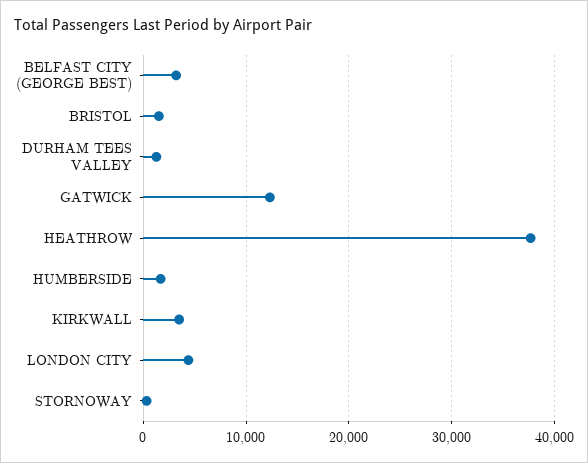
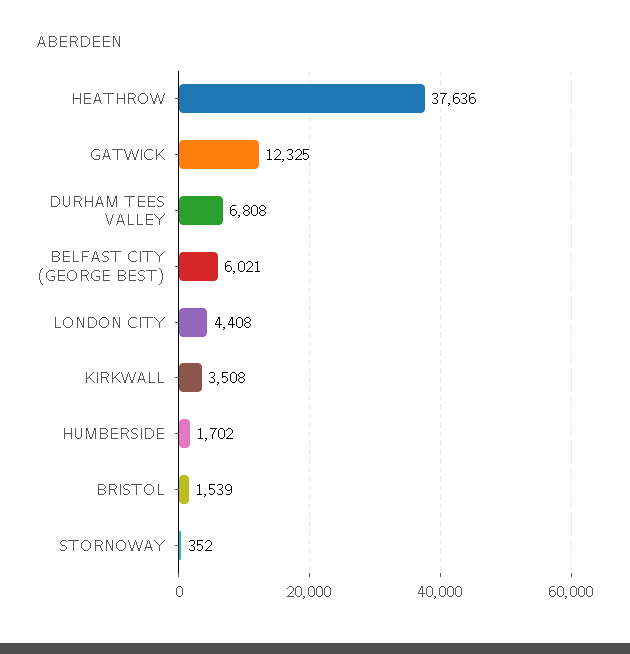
  {
-   "BELFAST CITY (GEORGE BEST)": 3000,
+   "BELFAST CITY (GEORGE BEST)": 6021,
    "BRISTOL": 1539,
-   "DURHAM TEES VALLEY": 1000,
+   "DURHAM TEES VALLEY": 6808,
    "GATWICK": 12325,
    "HEATHROW": 37636,
    "HUMBERSIDE": 1702,
    "KIRKWALL": 3508,
    "LONDON CITY": 4408,
    "STORNOWAY": 352
  }

